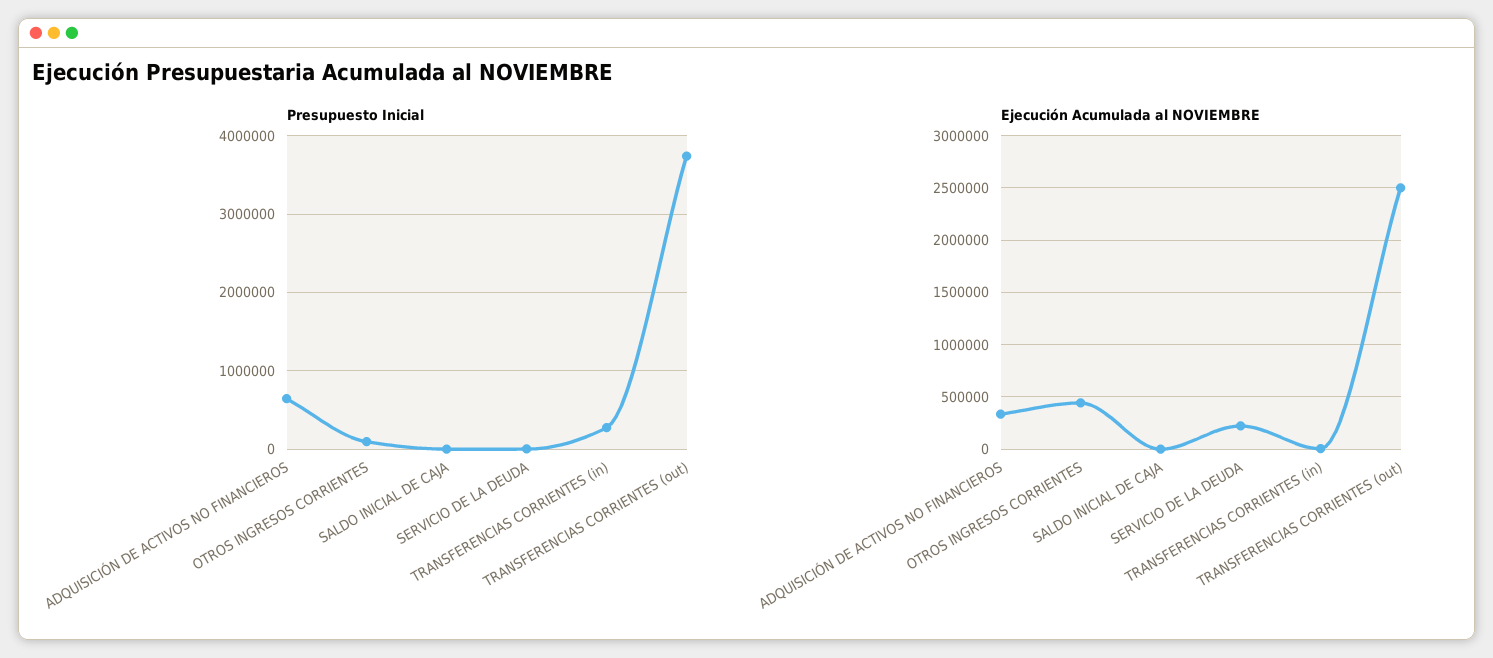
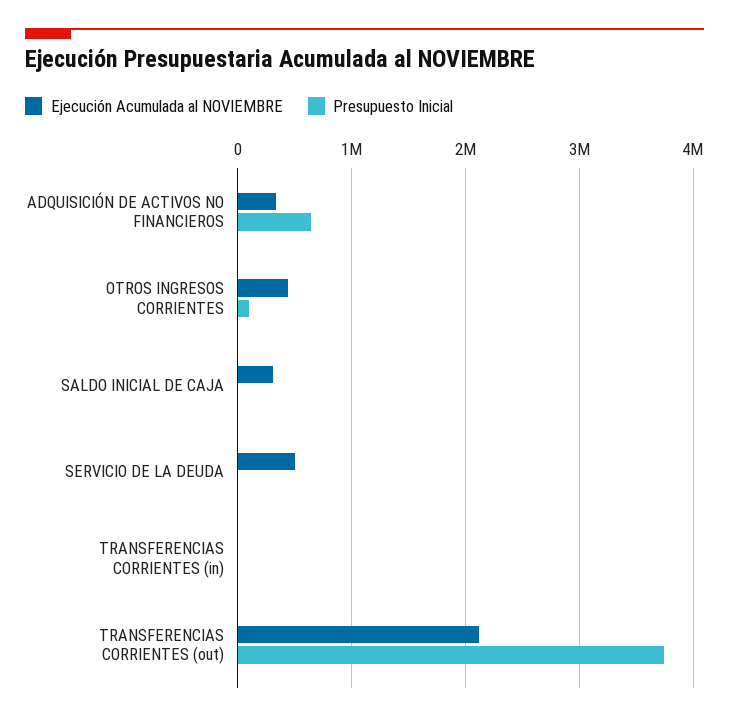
  {
    "Presupuesto Inicial": {
      "ADQUISICIÓN DE ACTIVOS NO FINANCIEROS": 600000,
      "OTROS INGRESOS CORRIENTES": 100000,
      "SALDO INICIAL DE CAJA": 0,
      "SERVICIO DE LA DEUDA": 0,
-     "TRANSFERENCIAS CORRIENTES (in)": 300000,
+     "TRANSFERENCIAS CORRIENTES (in)": 0,
      "TRANSFERENCIAS CORRIENTES (out)": 3700000
    },
    "Ejecución Acumulada al NOVIEMBRE": {
      "ADQUISICIÓN DE ACTIVOS NO FINANCIEROS": 300000,
      "OTROS INGRESOS CORRIENTES": 400000,
-     "SALDO INICIAL DE CAJA": 0,
+     "SALDO INICIAL DE CAJA": 300000,
-     "SERVICIO DE LA DEUDA": 200000,
+     "SERVICIO DE LA DEUDA": 500000,
      "TRANSFERENCIAS CORRIENTES (in)": 0,
-     "TRANSFERENCIAS CORRIENTES (out)": 2500000
+     "TRANSFERENCIAS CORRIENTES (out)": 2100000
    }
  }

